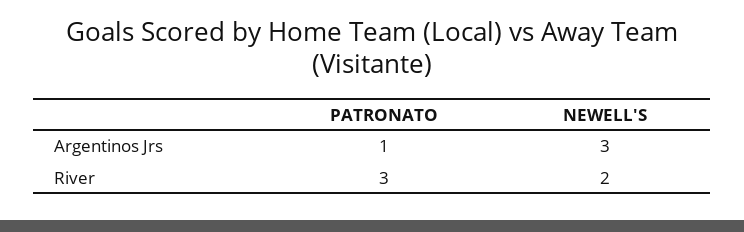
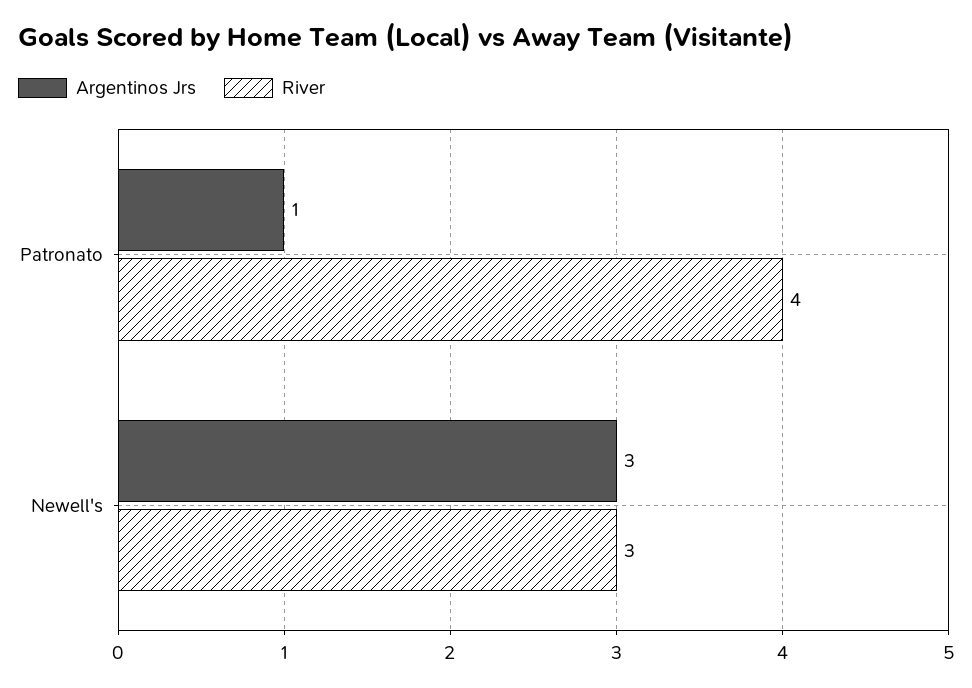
  {
    "Argentinos Jrs": {
      "PATRONATO": 1,
      "NEWELL'S": 3
    },
    "River": {
-     "PATRONATO": 3,
+     "PATRONATO": 4,
-     "NEWELL'S": 2
+     "NEWELL'S": 3
    }
  }

